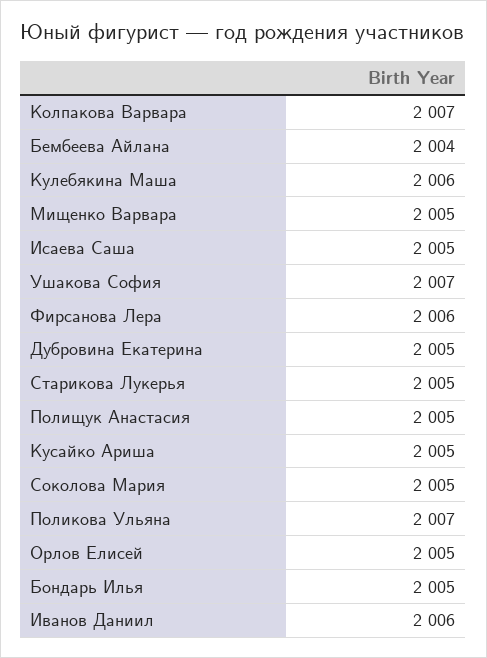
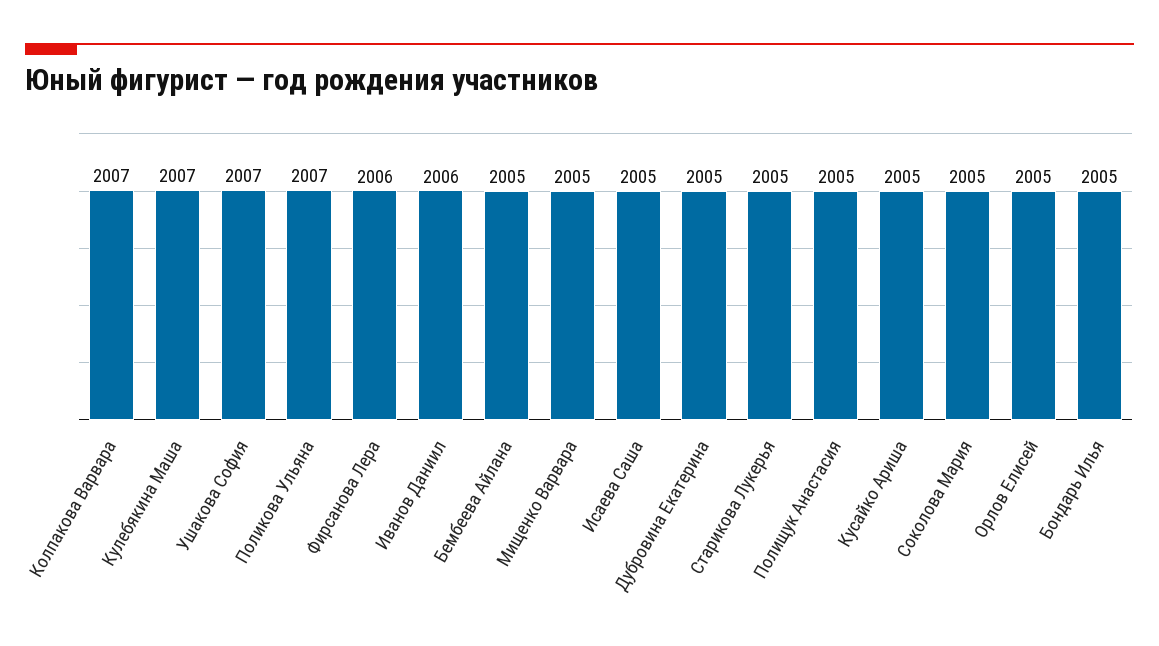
  {
    "Колпакова Варвара": 2007,
-   "Бембеева Айлана": 2004,
+   "Бембеева Айлана": 2005,
-   "Кулебякина Маша": 2006,
+   "Кулебякина Маша": 2007,
    "Мищенко Варвара": 2005,
    "Исаева Саша": 2005,
    "Ушакова София": 2007,
    "Фирсанова Лера": 2006,
    "Дубровина Екатерина": 2005,
    "Старикова Лукерья": 2005,
    "Полищук Анастасия": 2005,
    "Кусайко Ариша": 2005,
    "Соколова Мария": 2005,
    "Поликова Ульяна": 2007,
    "Орлов Елисей": 2005,
    "Бондарь Илья": 2005,
    "Иванов Даниил": 2006
  }

